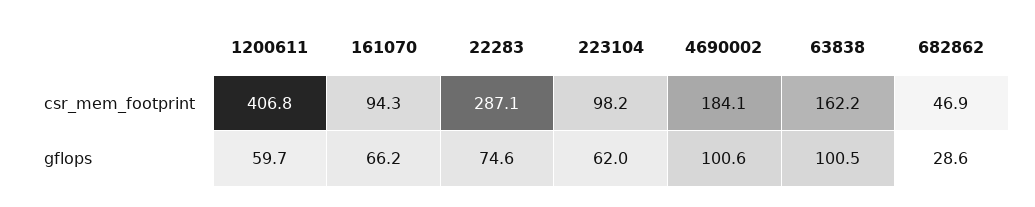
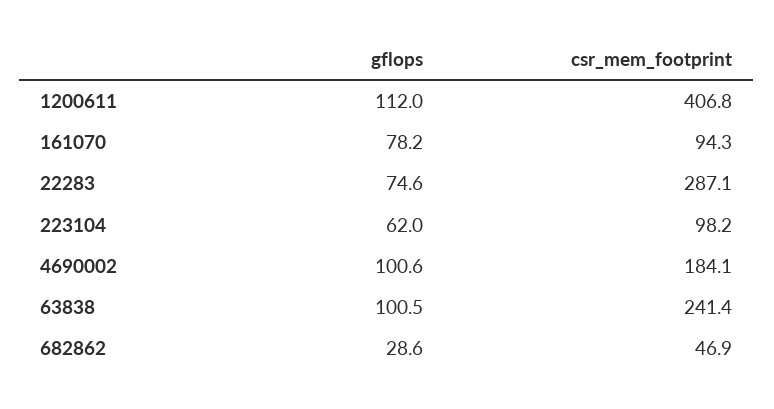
  {
    "1200611": {
      "csr_mem_footprint": 406.8,
-     "gflops": 59.7
+     "gflops": 112
    },
    "161070": {
      "csr_mem_footprint": 94.3,
-     "gflops": 66.2
+     "gflops": 78.2
    },
    "22283": {
      "csr_mem_footprint": 287.1,
      "gflops": 74.6
    },
    "223104": {
      "csr_mem_footprint": 98.2,
      "gflops": 62
    },
    "4690002": {
      "csr_mem_footprint": 184.1,
      "gflops": 100.6
    },
    "63838": {
-     "csr_mem_footprint": 162.2,
+     "csr_mem_footprint": 241.4,
      "gflops": 100.5
    },
    "682862": {
      "csr_mem_footprint": 46.9,
      "gflops": 28.6
    }
  }

